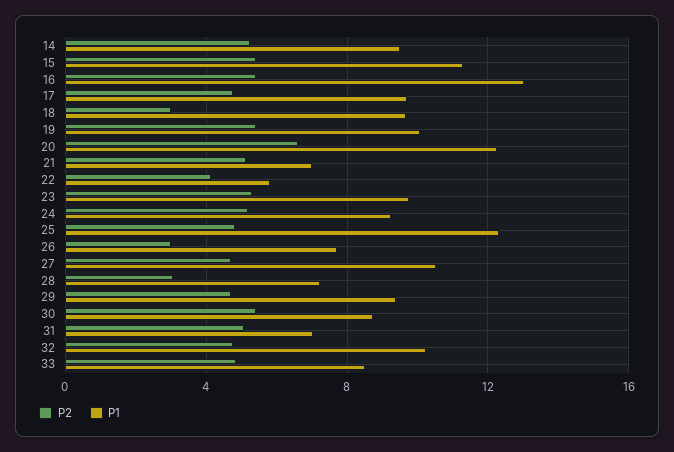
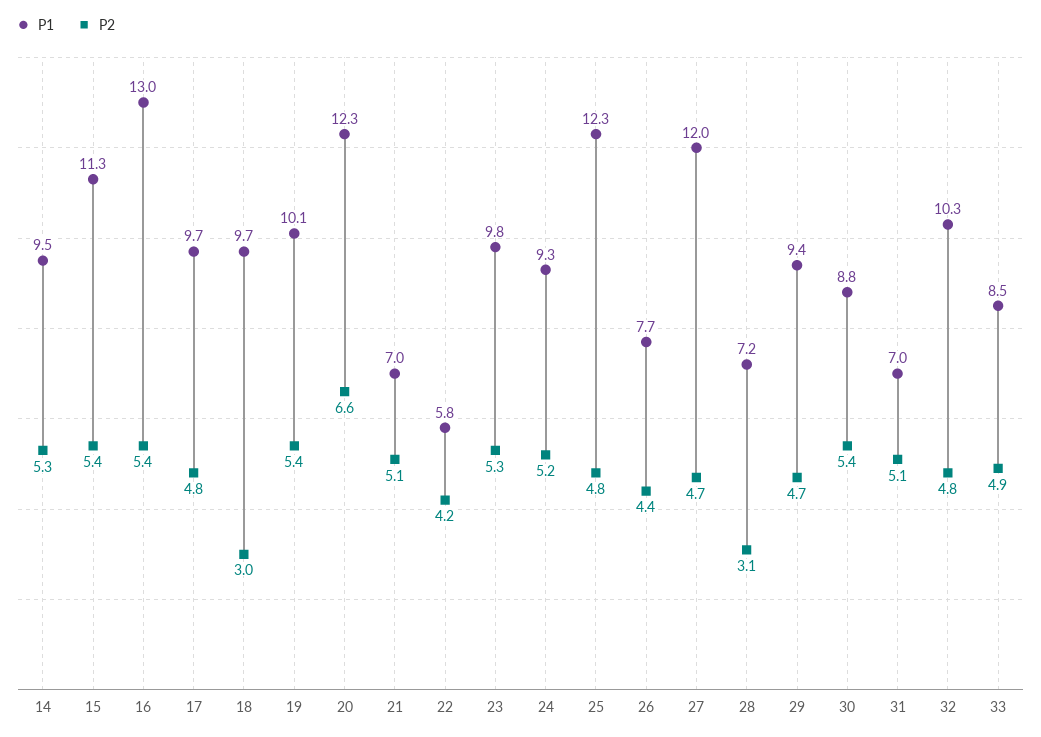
  {
    "P2": {
      "14": 5.3,
      "15": 5.4,
      "16": 5.4,
      "17": 4.8,
      "18": 3,
      "19": 5.4,
      "20": 6.6,
      "21": 5.1,
      "22": 4.2,
      "23": 5.3,
      "24": 5.2,
      "25": 4.8,
-     "26": 3,
+     "26": 4.4,
      "27": 4.7,
      "28": 3.1,
      "29": 4.7,
      "30": 5.4,
      "31": 5.1,
      "32": 4.8,
      "33": 4.9
    },
    "P1": {
      "14": 9.5,
      "15": 11.3,
      "16": 13,
      "17": 9.7,
      "18": 9.7,
      "19": 10.1,
      "20": 12.3,
      "21": 7,
      "22": 5.8,
      "23": 9.8,
      "24": 9.3,
      "25": 12.3,
      "26": 7.7,
-     "27": 10.5,
+     "27": 12,
      "28": 7.2,
      "29": 9.4,
      "30": 8.8,
      "31": 7,
      "32": 10.3,
      "33": 8.5
    }
  }

